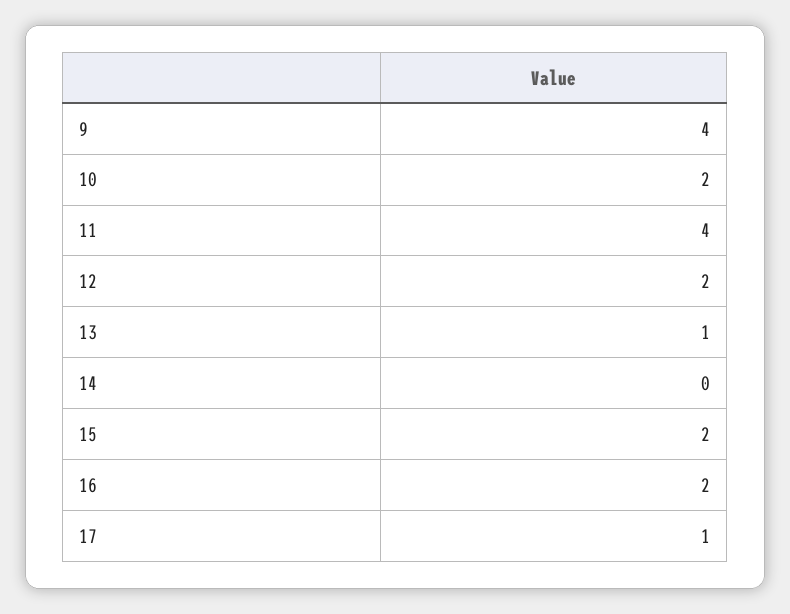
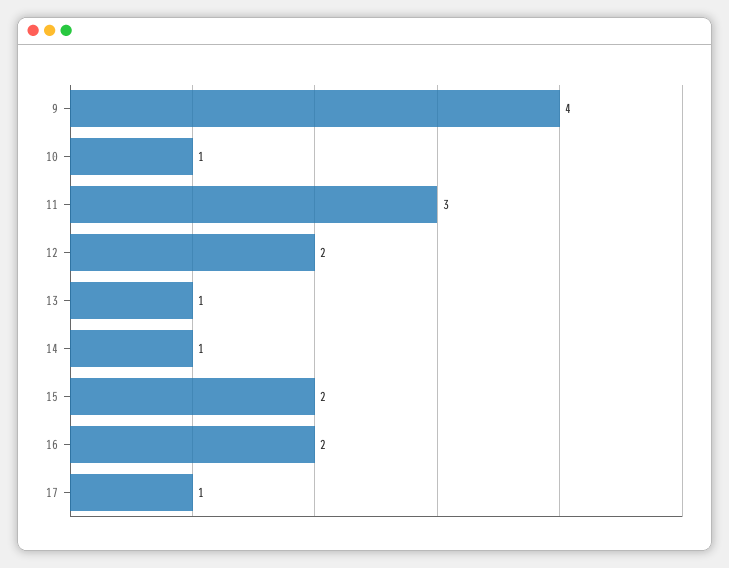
  {
    "9": 4,
-   "10": 2,
+   "10": 1,
-   "11": 4,
+   "11": 3,
    "12": 2,
    "13": 1,
-   "14": 0,
+   "14": 1,
    "15": 2,
    "16": 2,
    "17": 1
  }

